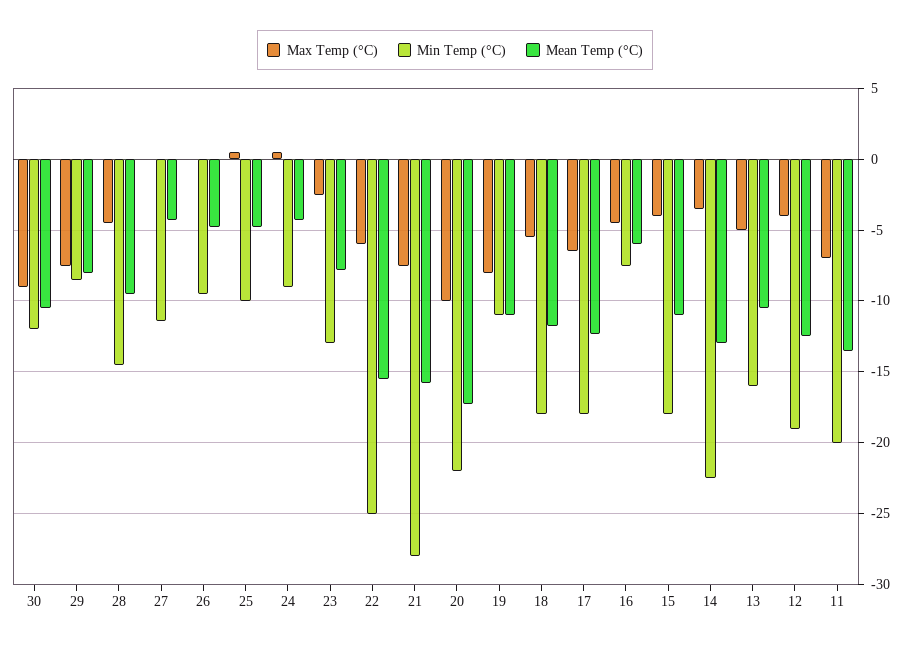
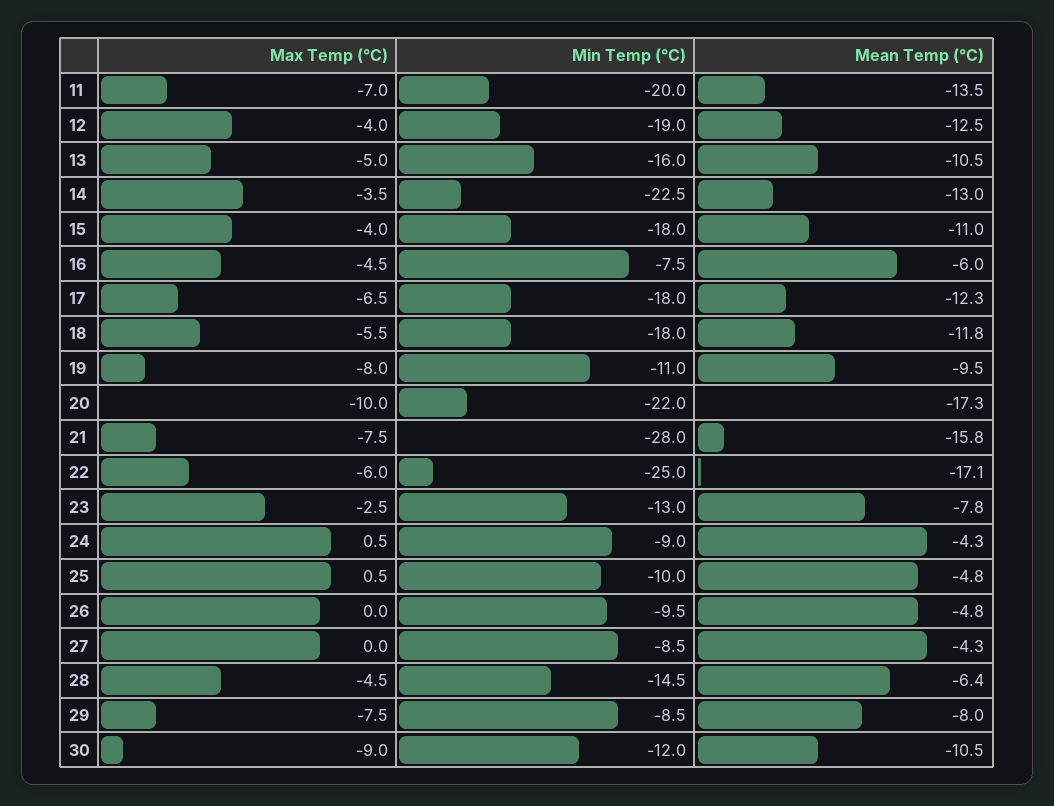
  {
    "Max Temp (°C)": {
      "30": -9,
      "29": -7.5,
      "28": -4.5,
      "27": 0,
      "26": 0,
      "25": 0.5,
      "24": 0.5,
      "23": -2.5,
      "22": -6,
      "21": -7.5,
      "20": -10,
      "19": -8,
      "18": -5.5,
      "17": -6.5,
      "16": -4.5,
      "15": -4,
      "14": -3.5,
      "13": -5,
      "12": -4,
      "11": -7
    },
    "Min Temp (°C)": {
      "30": -12,
      "29": -8.5,
      "28": -14.5,
-     "27": -11.5,
+     "27": -8.5,
      "26": -9.5,
      "25": -10,
      "24": -9,
      "23": -13,
      "22": -25,
      "21": -28,
      "20": -22,
      "19": -11,
      "18": -18,
      "17": -18,
      "16": -7.5,
      "15": -18,
      "14": -22.5,
      "13": -16,
      "12": -19,
      "11": -20
    },
    "Mean Temp (°C)": {
      "30": -10.5,
      "29": -8,
-     "28": -9.5,
+     "28": -6.4,
      "27": -4.3,
      "26": -4.8,
      "25": -4.8,
      "24": -4.3,
      "23": -7.8,
-     "22": -15.5,
+     "22": -17.1,
      "21": -15.8,
      "20": -17.3,
-     "19": -11,
+     "19": -9.5,
      "18": -11.8,
      "17": -12.3,
      "16": -6,
      "15": -11,
      "14": -13,
      "13": -10.5,
      "12": -12.5,
      "11": -13.5
    }
  }

